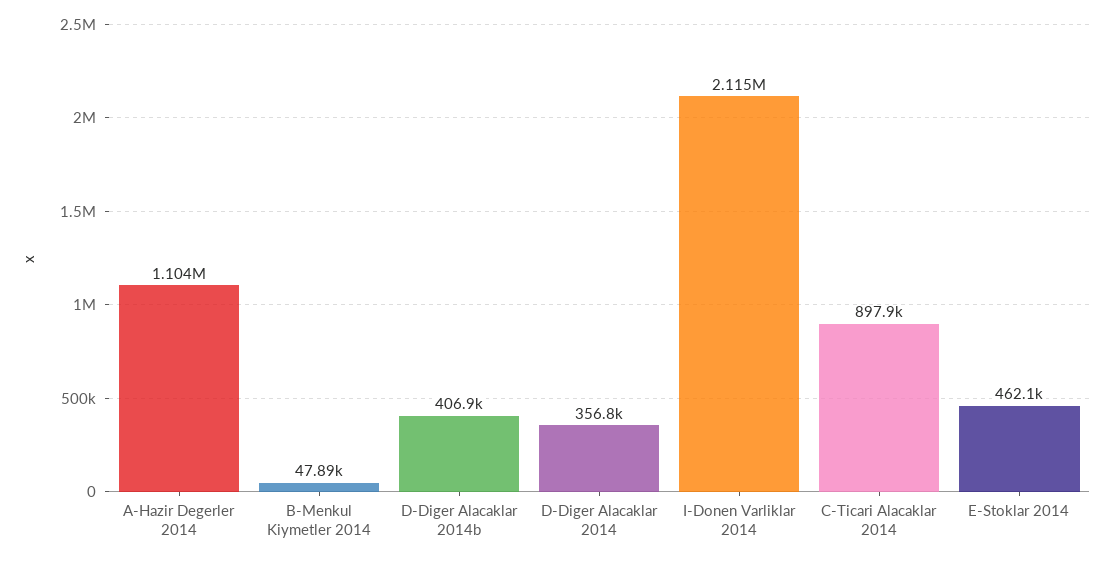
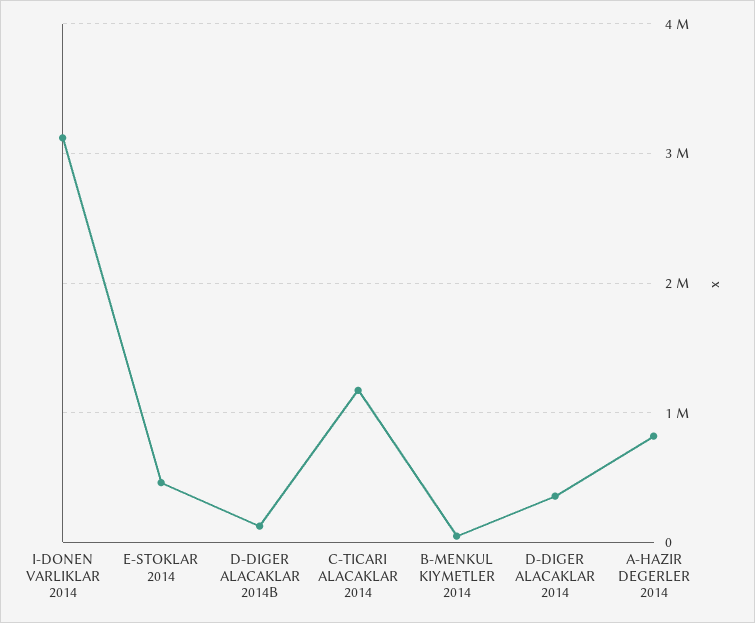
  {
-   "A-Hazir Degerler 2014": 1104000,
+   "A-Hazir Degerler 2014": 800000,
    "B-Menkul Kiymetler 2014": 47890,
-   "D-Diger Alacaklar 2014b": 406900,
+   "D-Diger Alacaklar 2014b": 100000,
    "D-Diger Alacaklar 2014": 356800,
-   "I-Donen Varliklar 2014": 2115000,
+   "I-Donen Varliklar 2014": 3100000,
-   "C-Ticari Alacaklar 2014": 897900,
+   "C-Ticari Alacaklar 2014": 1200000,
    "E-Stoklar 2014": 462100
  }

